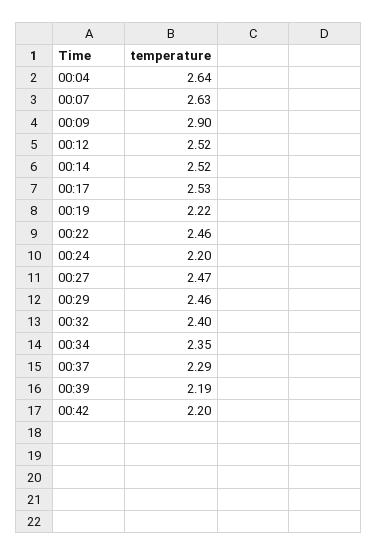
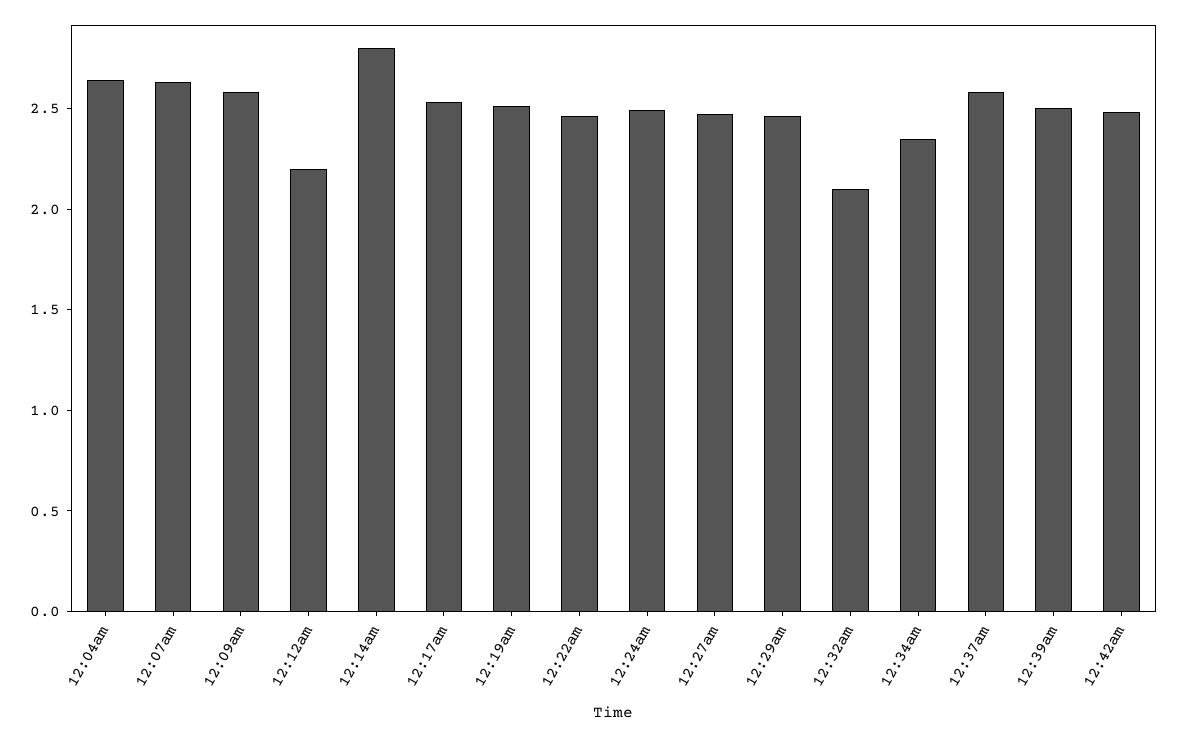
  {
    "00:04": 2.64,
    "00:07": 2.63,
-   "00:09": 2.9,
+   "00:09": 2.6,
-   "00:12": 2.52,
+   "00:12": 2.2,
-   "00:14": 2.52,
+   "00:14": 2.8,
    "00:17": 2.53,
-   "00:19": 2.22,
+   "00:19": 2.5,
    "00:22": 2.46,
-   "00:24": 2.2,
+   "00:24": 2.5,
    "00:27": 2.47,
    "00:29": 2.46,
-   "00:32": 2.4,
+   "00:32": 2.1,
    "00:34": 2.35,
-   "00:37": 2.29,
+   "00:37": 2.6,
-   "00:39": 2.19,
+   "00:39": 2.5,
-   "00:42": 2.2
+   "00:42": 2.5
  }

